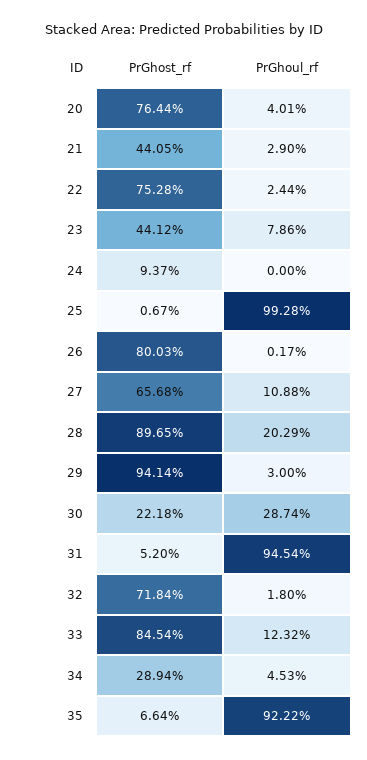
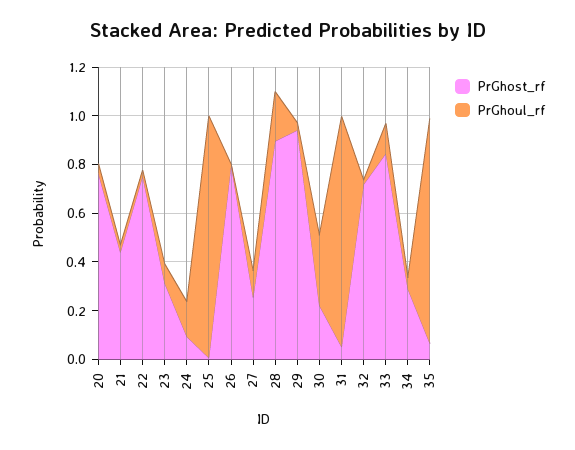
  {
    "PrGhost_rf": {
      "20": 0.7644,
      "21": 0.4405,
      "22": 0.7528,
-     "23": 0.4412,
+     "23": 0.3,
      "24": 0.0937,
      "25": 0.0067,
      "26": 0.8003,
-     "27": 0.6568,
+     "27": 0.25,
      "28": 0.8965,
      "29": 0.9414,
      "30": 0.2218,
      "31": 0.052,
      "32": 0.7184,
      "33": 0.8454,
      "34": 0.2894,
      "35": 0.0664
    },
    "PrGhoul_rf": {
      "20": 0.0401,
      "21": 0.029,
      "22": 0.0244,
      "23": 0.0786,
-     "24": 0,
+     "24": 0.15,
      "25": 0.9928,
      "26": 0.0017,
      "27": 0.1088,
      "28": 0.2029,
      "29": 0.03,
      "30": 0.2874,
      "31": 0.9454,
      "32": 0.018,
      "33": 0.1232,
      "34": 0.0453,
      "35": 0.9222
    }
  }

